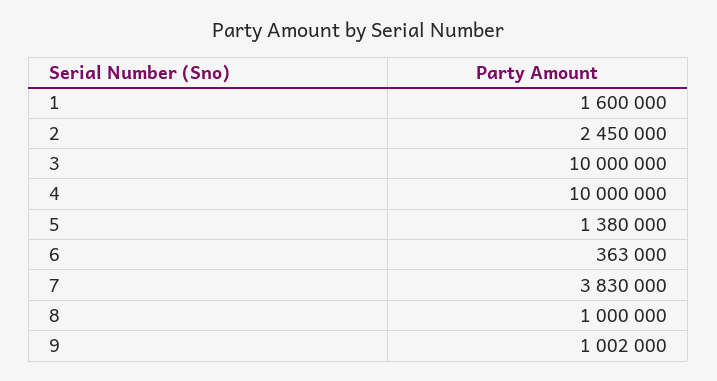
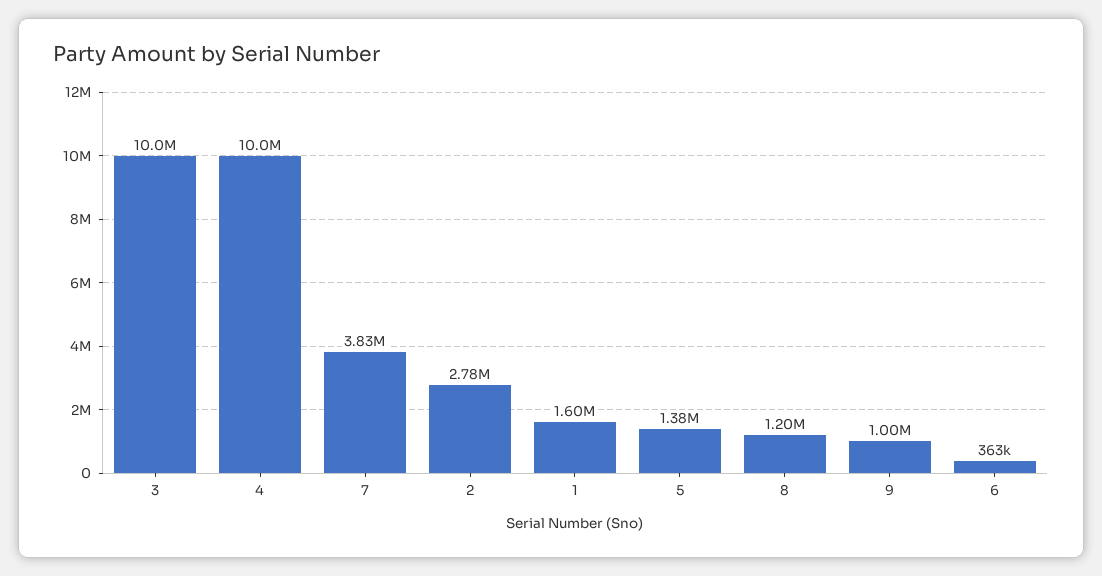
  {
    "1": 1600000,
-   "2": 2450000,
+   "2": 2780000,
    "3": 10000000,
    "4": 10000000,
    "5": 1380000,
    "6": 363000,
    "7": 3830000,
-   "8": 1000000,
+   "8": 1200000,
-   "9": 1002000
+   "9": 1000000
  }

